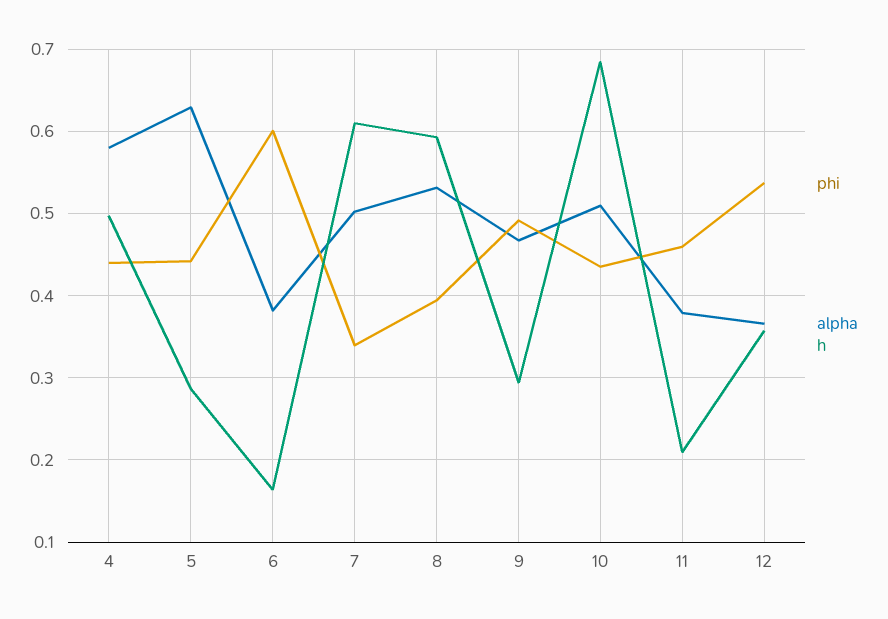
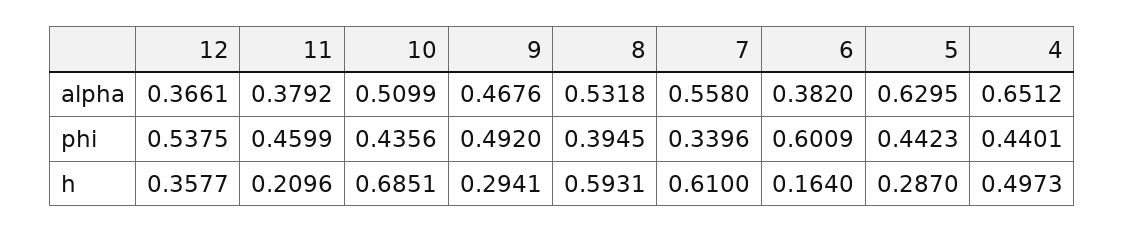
  {
    "phi": {
      "4": 0.4401,
      "5": 0.4423,
      "6": 0.6009,
      "7": 0.3396,
      "8": 0.3945,
      "9": 0.492,
      "10": 0.4356,
      "11": 0.4599,
      "12": 0.5375
    },
    "alpha": {
-     "4": 0.58,
+     "4": 0.6512,
      "5": 0.6295,
      "6": 0.382,
-     "7": 0.5,
+     "7": 0.558,
      "8": 0.5318,
      "9": 0.4676,
      "10": 0.5099,
      "11": 0.3792,
      "12": 0.3661
    },
    "h": {
      "4": 0.4973,
      "5": 0.287,
      "6": 0.164,
      "7": 0.61,
      "8": 0.5931,
      "9": 0.2941,
      "10": 0.6851,
      "11": 0.2096,
      "12": 0.3577
    }
  }

